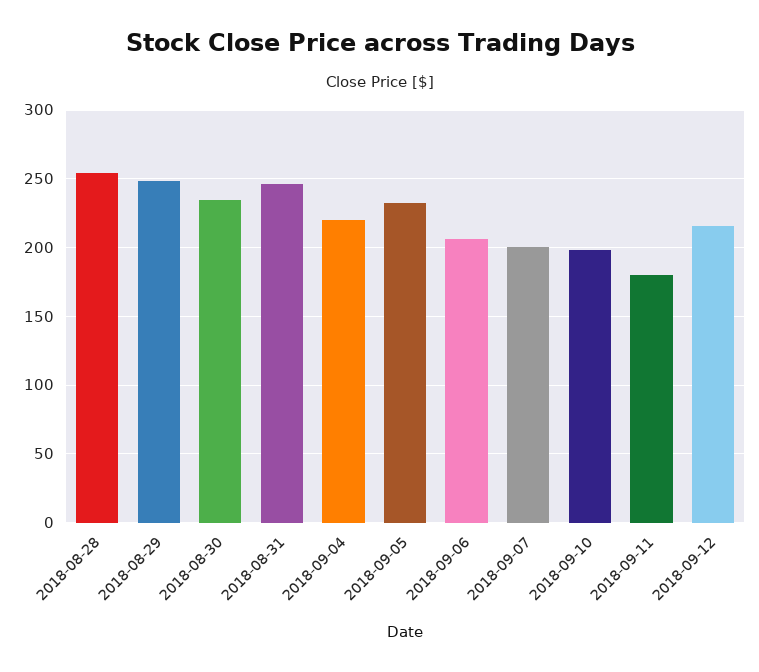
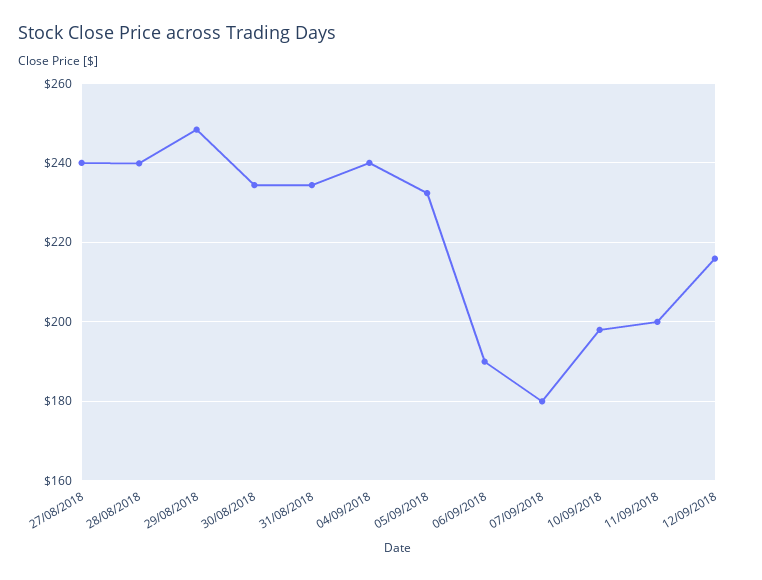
  {
-   "2018-08-28": 255,
+   "2018-08-28": 240,
    "2018-08-29": 248,
    "2018-08-30": 234,
-   "2018-08-31": 245,
+   "2018-08-31": 234,
-   "2018-09-04": 220,
+   "2018-09-04": 240,
    "2018-09-05": 232,
-   "2018-09-06": 205,
+   "2018-09-06": 190,
-   "2018-09-07": 200,
+   "2018-09-07": 180,
    "2018-09-10": 198,
-   "2018-09-11": 180,
+   "2018-09-11": 200,
-   "2018-09-12": 216
+   "2018-09-12": 216,
+   "27/08/2018": 240
  }

